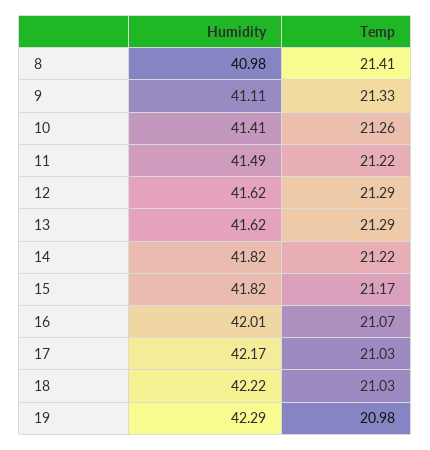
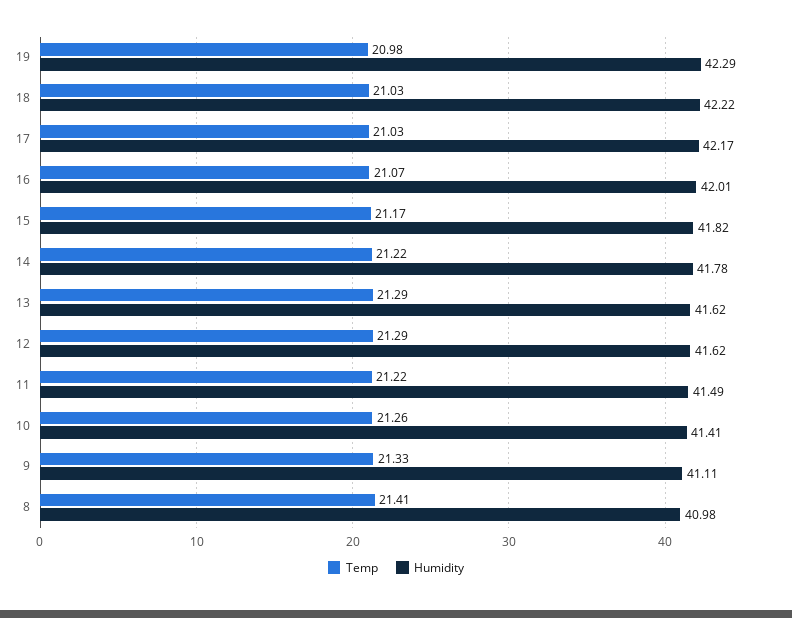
  {
    "Humidity": {
      "8": 40.98,
      "9": 41.11,
      "10": 41.41,
      "11": 41.49,
      "12": 41.62,
      "13": 41.62,
-     "14": 41.82,
+     "14": 41.78,
      "15": 41.82,
      "16": 42.01,
      "17": 42.17,
      "18": 42.22,
      "19": 42.29
    },
    "Temp": {
      "8": 21.41,
      "9": 21.33,
      "10": 21.26,
      "11": 21.22,
      "12": 21.29,
      "13": 21.29,
      "14": 21.22,
      "15": 21.17,
      "16": 21.07,
      "17": 21.03,
      "18": 21.03,
      "19": 20.98
    }
  }

